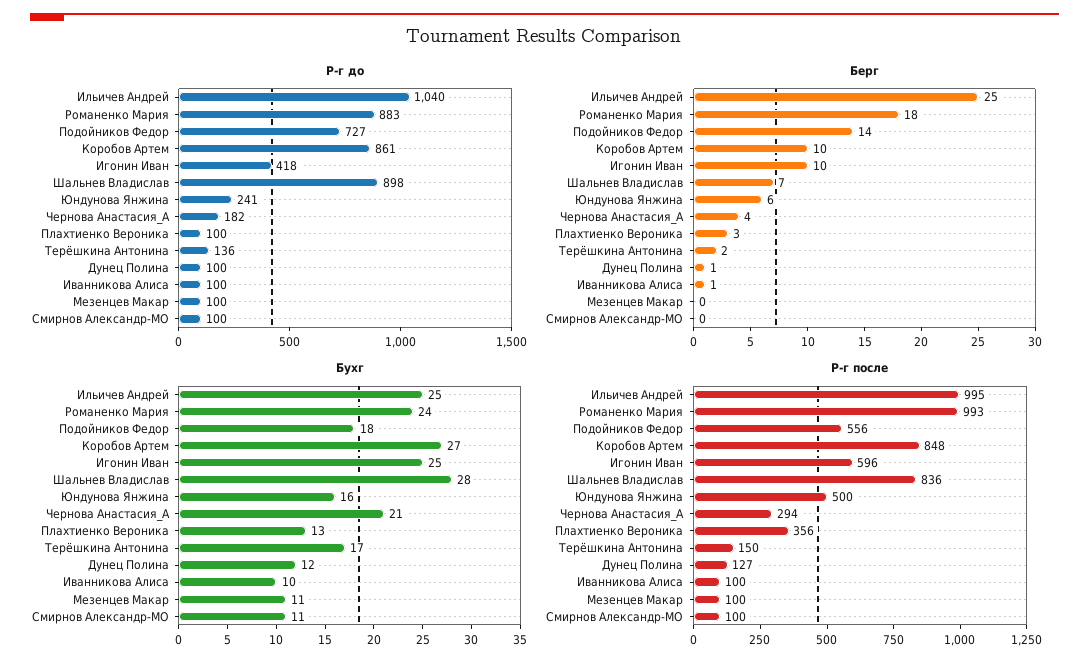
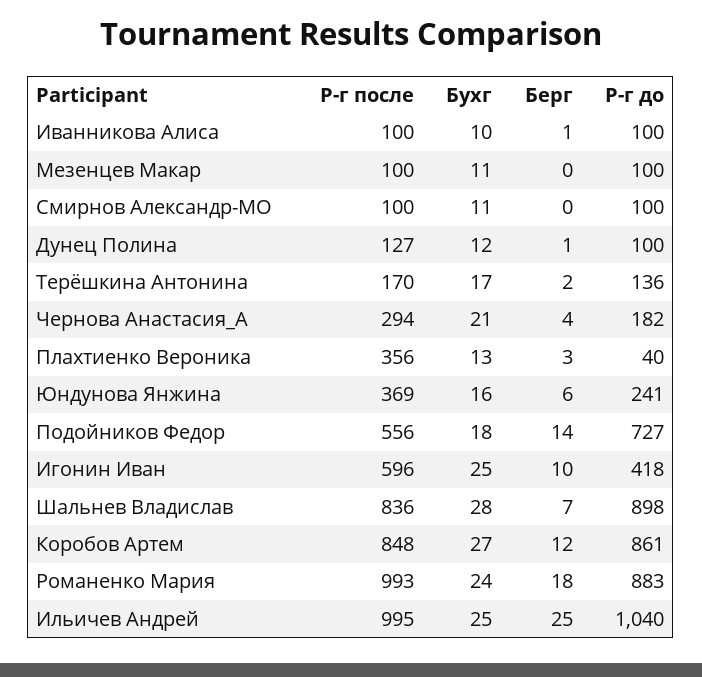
  {
    "Р-г до": {
      "Ильичев Андрей": 1040,
      "Романенко Мария": 883,
      "Подойников Федор": 727,
      "Коробов Артем": 861,
      "Игонин Иван": 418,
      "Шальнев Владислав": 898,
      "Юндунова Янжина": 241,
      "Чернова Анастасия_А": 182,
-     "Плахтиенко Вероника": 100,
+     "Плахтиенко Вероника": 40,
      "Терёшкина Антонина": 136,
      "Дунец Полина": 100,
      "Иванникова Алиса": 100,
      "Мезенцев Макар": 100,
      "Смирнов Александр-МО": 100
    },
    "Берг": {
      "Ильичев Андрей": 25,
      "Романенко Мария": 18,
      "Подойников Федор": 14,
-     "Коробов Артем": 10,
+     "Коробов Артем": 12,
      "Игонин Иван": 10,
      "Шальнев Владислав": 7,
      "Юндунова Янжина": 6,
      "Чернова Анастасия_А": 4,
      "Плахтиенко Вероника": 3,
      "Терёшкина Антонина": 2,
      "Дунец Полина": 1,
      "Иванникова Алиса": 1,
      "Мезенцев Макар": 0,
      "Смирнов Александр-МО": 0
    },
    "Бухг": {
      "Ильичев Андрей": 25,
      "Романенко Мария": 24,
      "Подойников Федор": 18,
      "Коробов Артем": 27,
      "Игонин Иван": 25,
      "Шальнев Владислав": 28,
      "Юндунова Янжина": 16,
      "Чернова Анастасия_А": 21,
      "Плахтиенко Вероника": 13,
      "Терёшкина Антонина": 17,
      "Дунец Полина": 12,
      "Иванникова Алиса": 10,
      "Мезенцев Макар": 11,
      "Смирнов Александр-МО": 11
    },
    "Р-г после": {
      "Ильичев Андрей": 995,
      "Романенко Мария": 993,
      "Подойников Федор": 556,
      "Коробов Артем": 848,
      "Игонин Иван": 596,
      "Шальнев Владислав": 836,
-     "Юндунова Янжина": 500,
+     "Юндунова Янжина": 369,
      "Чернова Анастасия_А": 294,
      "Плахтиенко Вероника": 356,
-     "Терёшкина Антонина": 150,
+     "Терёшкина Антонина": 170,
      "Дунец Полина": 127,
      "Иванникова Алиса": 100,
      "Мезенцев Макар": 100,
      "Смирнов Александр-МО": 100
    }
  }

